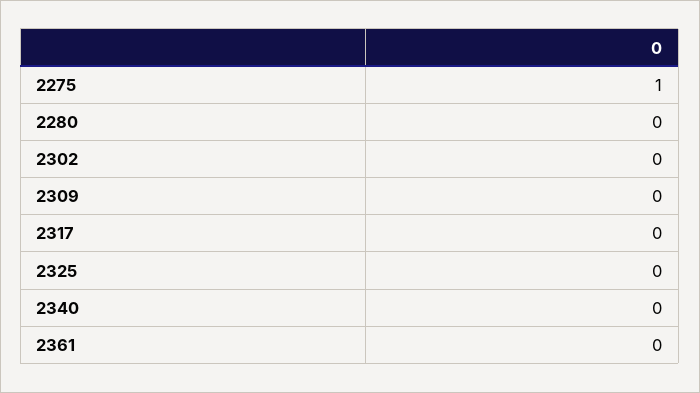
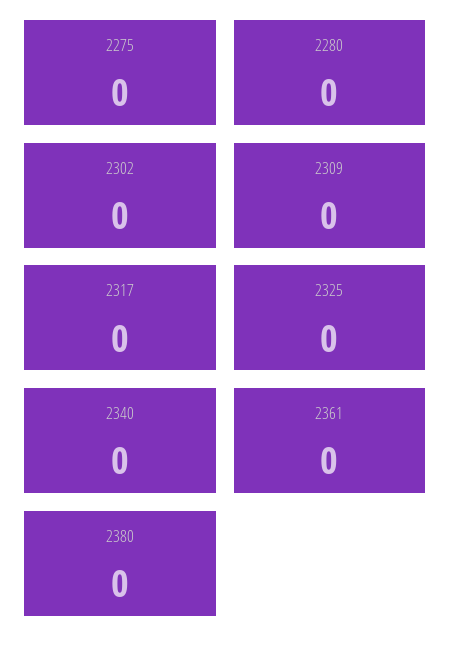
  {
-   "2275": 1,
+   "2275": 0,
    "2280": 0,
    "2302": 0,
    "2309": 0,
    "2317": 0,
    "2325": 0,
    "2340": 0,
-   "2361": 0
+   "2361": 0,
+   "2380": 0
  }

